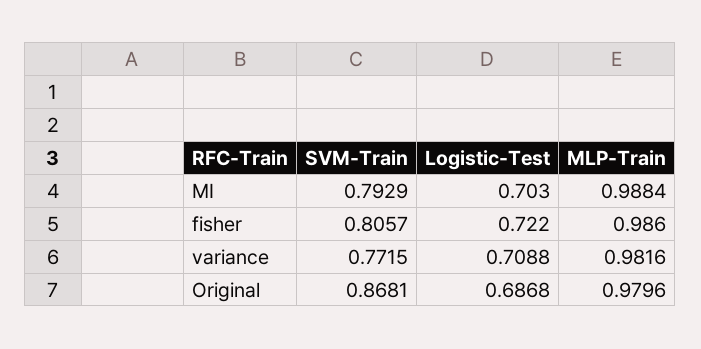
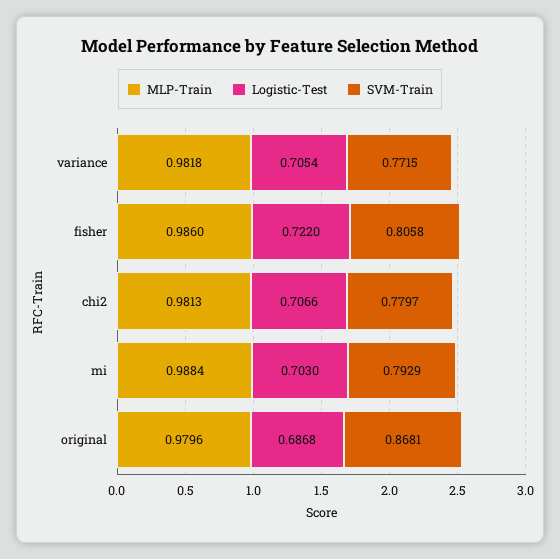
  {
    "SVM-Train": {
      "MI": 0.7929,
-     "fisher": 0.8057,
+     "fisher": 0.8058,
      "variance": 0.7715,
-     "Original": 0.8681
+     "Original": 0.8681,
+     "chi2": 0.7797
    },
    "Logistic-Test": {
      "MI": 0.703,
      "fisher": 0.722,
-     "variance": 0.7088,
+     "variance": 0.7054,
-     "Original": 0.6868
+     "Original": 0.6868,
+     "chi2": 0.7066
    },
    "MLP-Train": {
      "MI": 0.9884,
      "fisher": 0.986,
-     "variance": 0.9816,
+     "variance": 0.9818,
-     "Original": 0.9796
+     "Original": 0.9796,
+     "chi2": 0.9813
    }
  }

